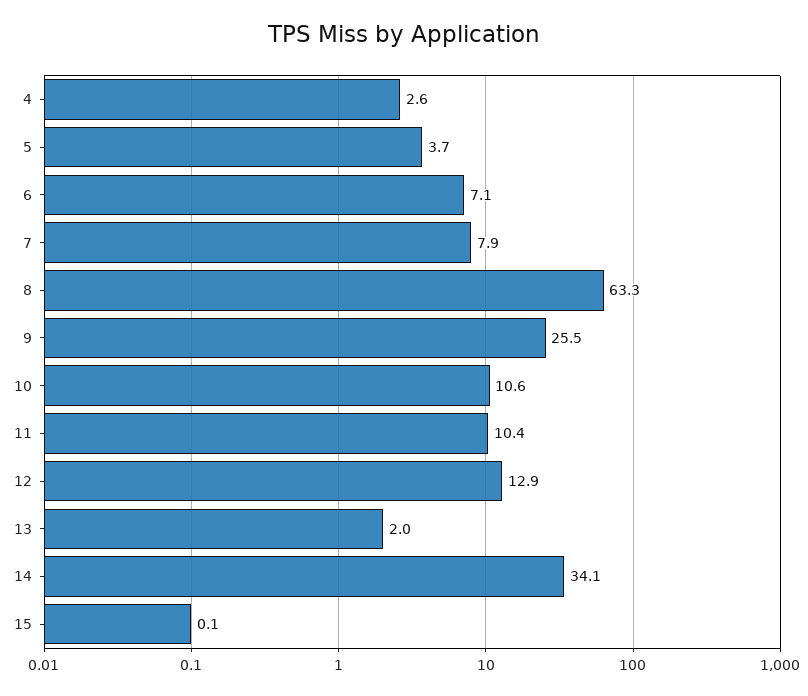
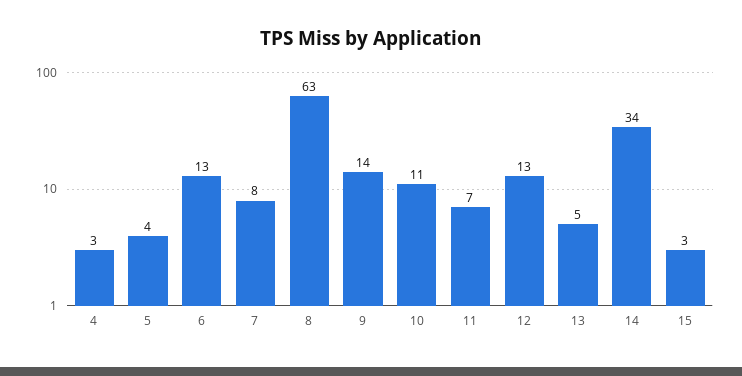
  {
    "4": 2.6,
    "5": 3.7,
-   "6": 7.1,
+   "6": 13,
    "7": 7.9,
    "8": 63.3,
-   "9": 25.5,
+   "9": 14,
    "10": 10.6,
-   "11": 10.4,
+   "11": 7,
    "12": 12.9,
-   "13": 2,
+   "13": 5,
    "14": 34.1,
-   "15": 0.1
+   "15": 3
  }

